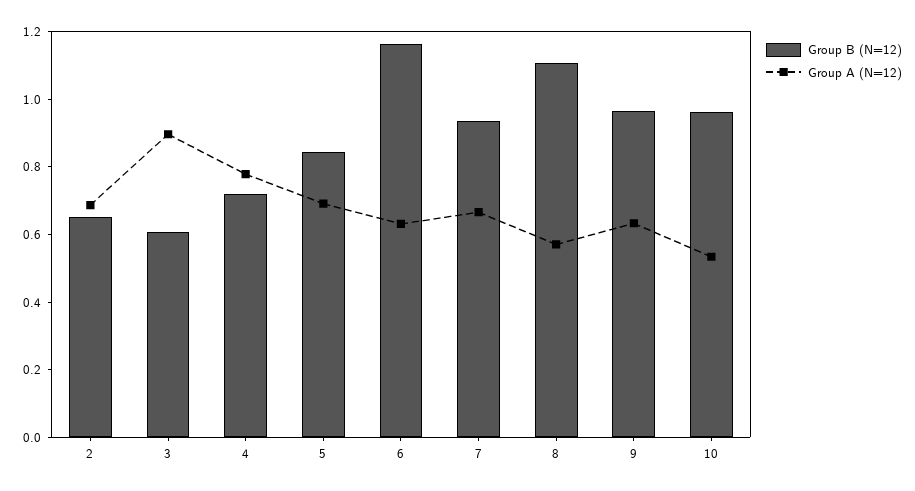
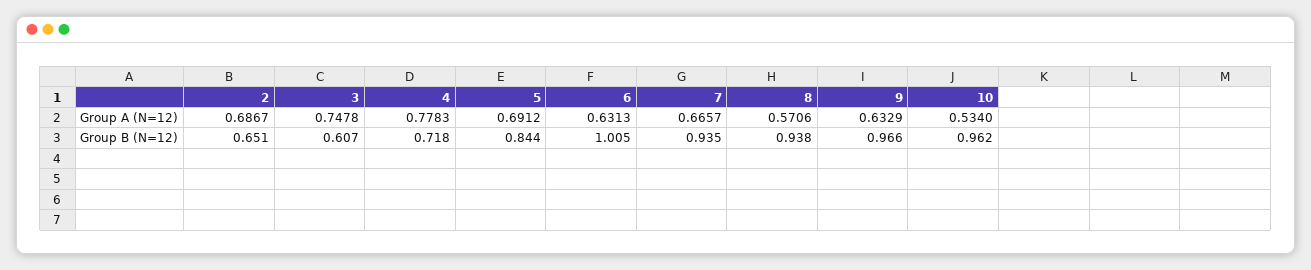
  {
    "Group B (N=12)": {
      "2": 0.651,
      "3": 0.607,
      "4": 0.718,
      "5": 0.844,
-     "6": 1.15,
+     "6": 1.005,
      "7": 0.935,
-     "8": 1.1,
+     "8": 0.938,
      "9": 0.966,
      "10": 0.962
    },
    "Group A (N=12)": {
      "2": 0.6867,
-     "3": 0.9,
+     "3": 0.7478,
      "4": 0.7783,
      "5": 0.6912,
      "6": 0.6313,
      "7": 0.6657,
      "8": 0.5706,
      "9": 0.6329,
      "10": 0.534
    }
  }

